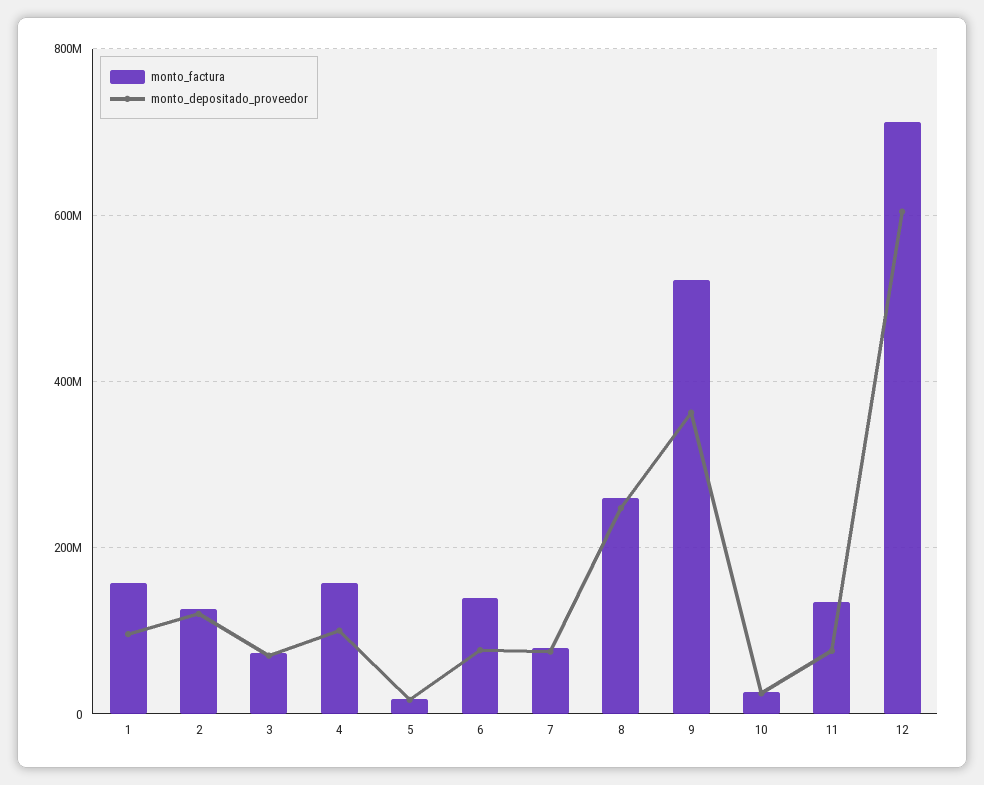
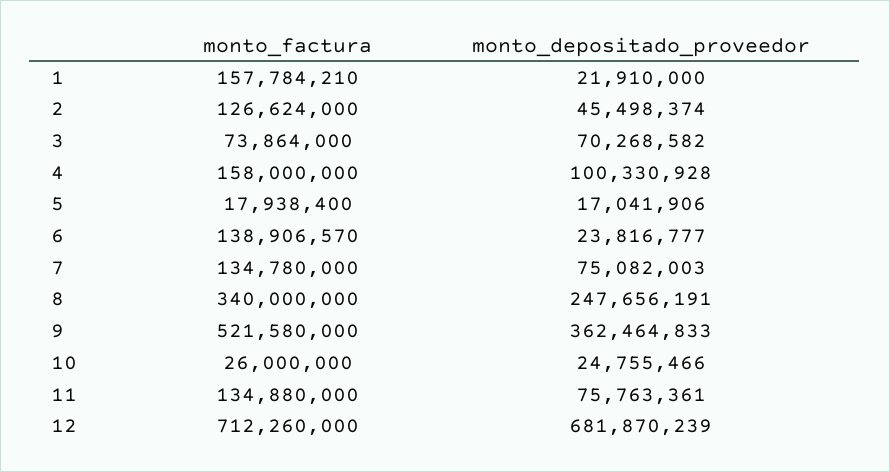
  {
    "monto_factura": {
      "1": 157784210,
      "2": 126624000,
      "3": 73864000,
      "4": 158000000,
      "5": 17938400,
      "6": 138906570,
-     "7": 80000000,
+     "7": 134780000,
-     "8": 260000000,
+     "8": 340000000,
      "9": 521580000,
      "10": 26000000,
      "11": 134880000,
      "12": 712260000
    },
    "monto_depositado_proveedor": {
-     "1": 100000000,
+     "1": 21910000,
-     "2": 120000000,
+     "2": 45498374,
      "3": 70268582,
      "4": 100330928,
      "5": 17041906,
-     "6": 80000000,
+     "6": 23816777,
      "7": 75082003,
      "8": 247656191,
      "9": 362464833,
      "10": 24755466,
      "11": 75763361,
-     "12": 600000000
+     "12": 681870239
    }
  }

